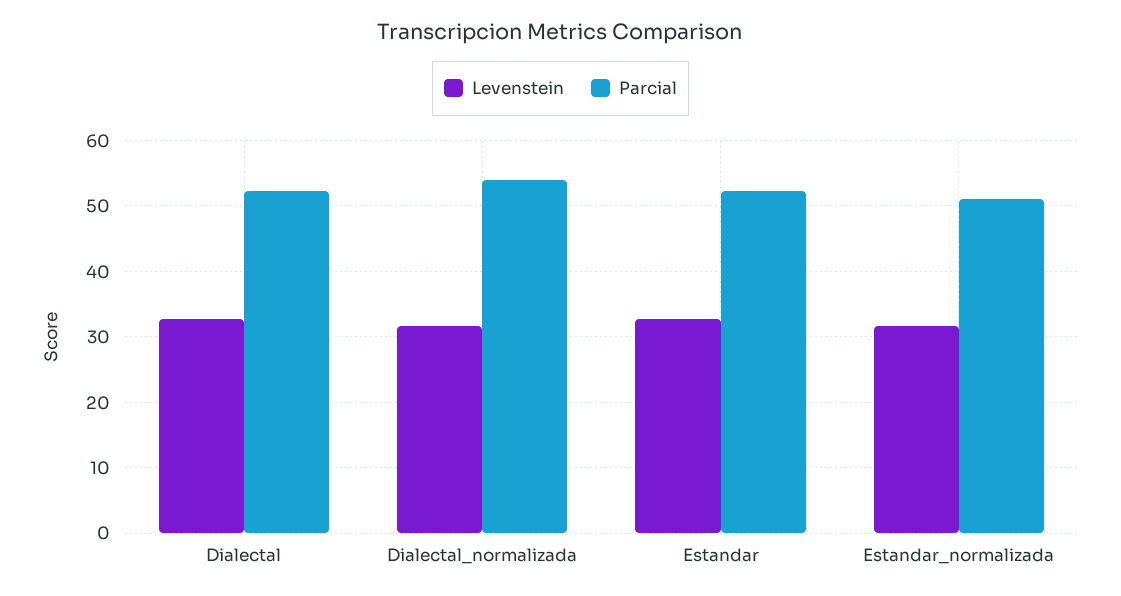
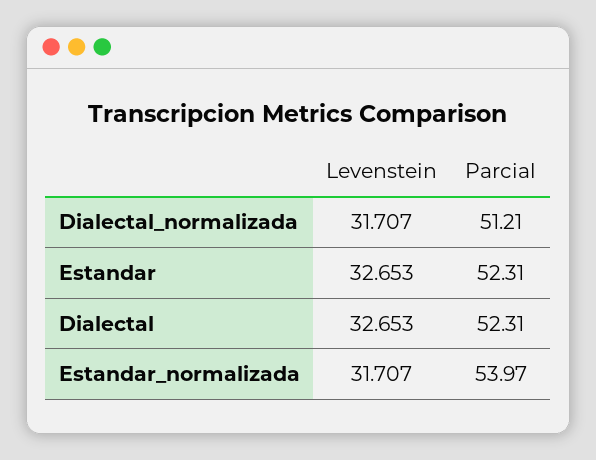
  {
    "Levenstein": {
      "Dialectal": 32.653,
      "Dialectal_normalizada": 31.707,
      "Estandar": 32.653,
      "Estandar_normalizada": 31.707
    },
    "Parcial": {
      "Dialectal": 52.31,
-     "Dialectal_normalizada": 54,
+     "Dialectal_normalizada": 51.21,
      "Estandar": 52.31,
-     "Estandar_normalizada": 51
+     "Estandar_normalizada": 53.97
    }
  }

